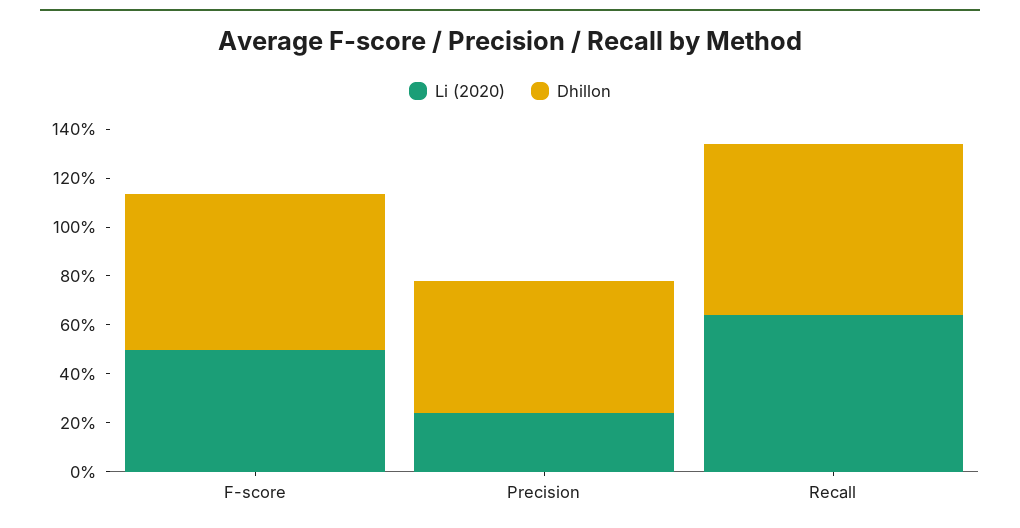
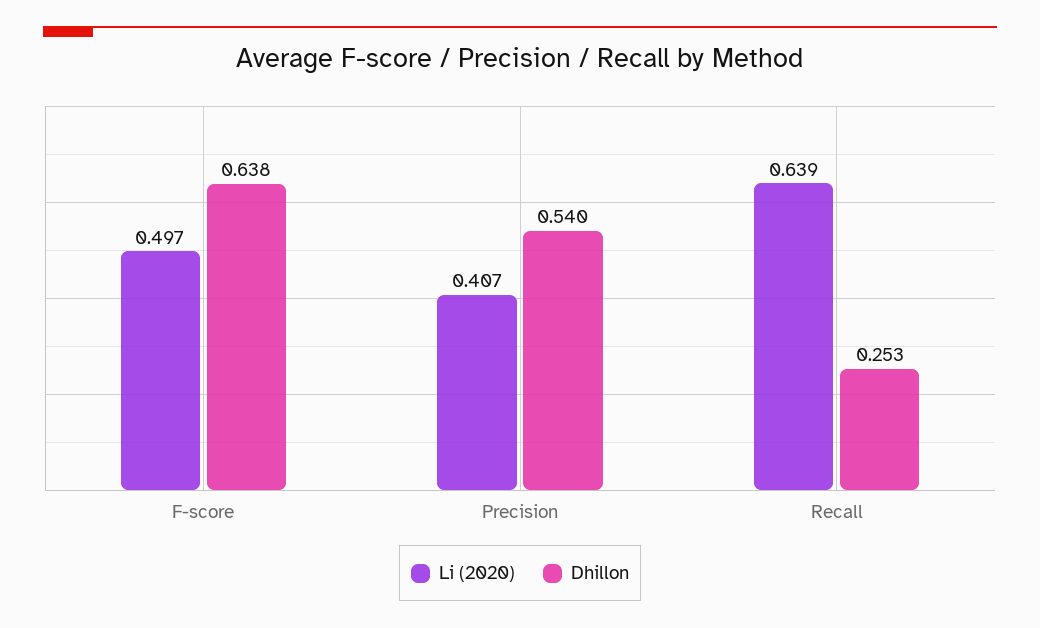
  {
    "Li (2020)": {
      "F-score": 0.497,
-     "Precision": 0.25,
+     "Precision": 0.407,
      "Recall": 0.639
    },
    "Dhillon": {
      "F-score": 0.638,
      "Precision": 0.54,
-     "Recall": 0.7
+     "Recall": 0.253
    }
  }

